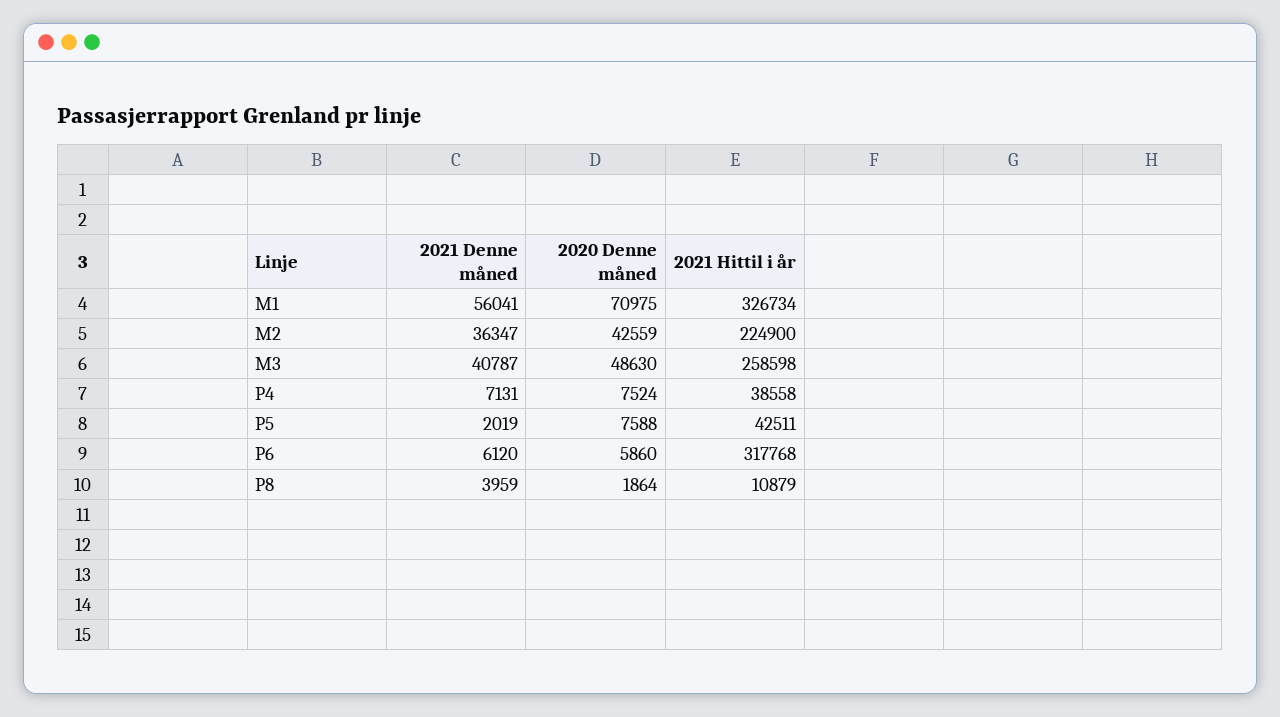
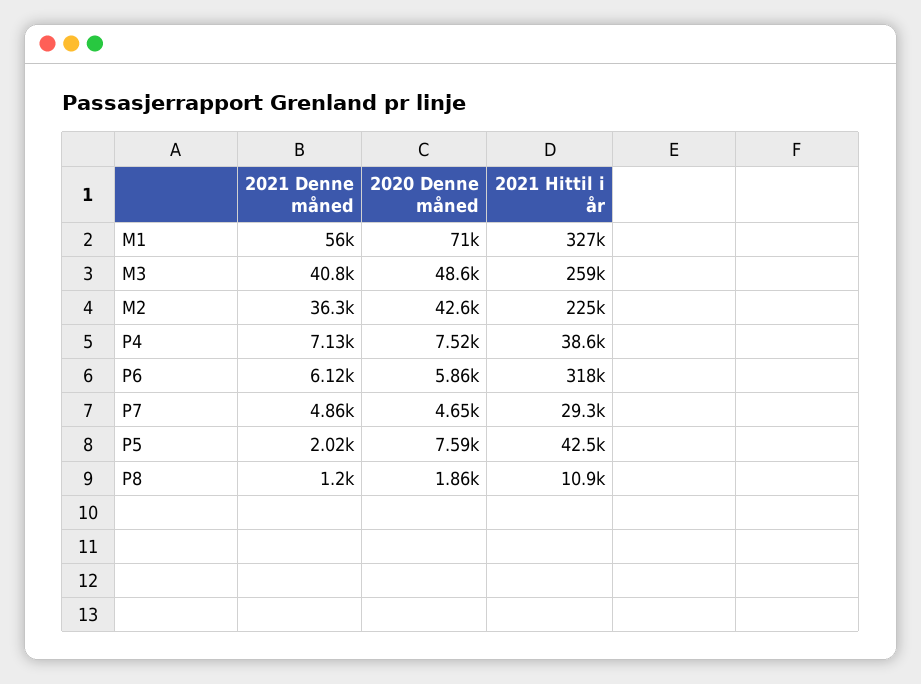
  {
    "2021 Denne måned": {
      "M1": 56041,
      "M2": 36347,
      "M3": 40787,
      "P4": 7131,
      "P5": 2019,
      "P6": 6120,
-     "P8": 3959
+     "P8": 1200,
+     "P7": 4860
    },
    "2020 Denne måned": {
      "M1": 70975,
      "M2": 42559,
      "M3": 48630,
      "P4": 7524,
      "P5": 7588,
      "P6": 5860,
-     "P8": 1864
+     "P8": 1864,
+     "P7": 4650
    },
    "2021 Hittil i år": {
      "M1": 326734,
      "M2": 224900,
      "M3": 258598,
      "P4": 38558,
      "P5": 42511,
      "P6": 317768,
-     "P8": 10879
+     "P8": 10879,
+     "P7": 29300
    }
  }

